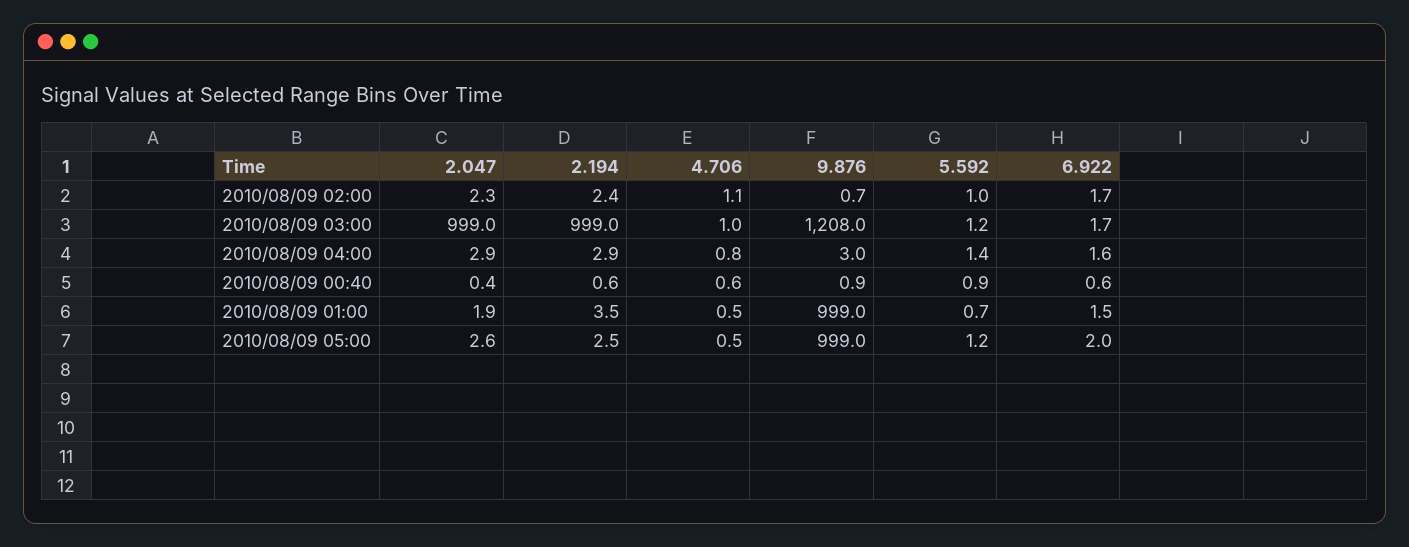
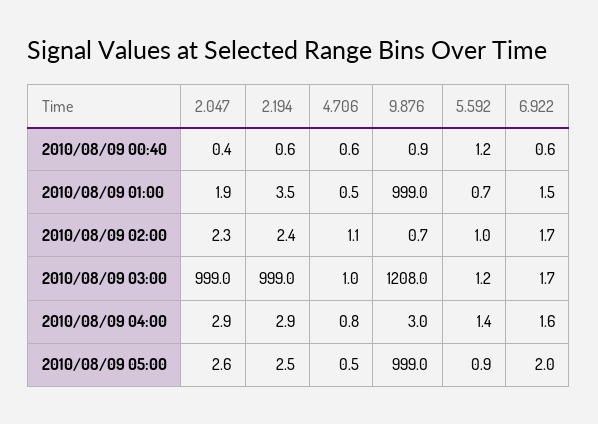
  {
    "2.047": {
      "2010/08/09 02:00": 2.3,
      "2010/08/09 03:00": 999,
      "2010/08/09 04:00": 2.9,
      "2010/08/09 00:40": 0.4,
      "2010/08/09 01:00": 1.9,
      "2010/08/09 05:00": 2.6
    },
    "2.194": {
      "2010/08/09 02:00": 2.4,
      "2010/08/09 03:00": 999,
      "2010/08/09 04:00": 2.9,
      "2010/08/09 00:40": 0.6,
      "2010/08/09 01:00": 3.5,
      "2010/08/09 05:00": 2.5
    },
    "4.706": {
      "2010/08/09 02:00": 1.1,
      "2010/08/09 03:00": 1,
      "2010/08/09 04:00": 0.8,
      "2010/08/09 00:40": 0.6,
      "2010/08/09 01:00": 0.5,
      "2010/08/09 05:00": 0.5
    },
    "9.876": {
      "2010/08/09 02:00": 0.7,
      "2010/08/09 03:00": 1208,
      "2010/08/09 04:00": 3,
      "2010/08/09 00:40": 0.9,
      "2010/08/09 01:00": 999,
      "2010/08/09 05:00": 999
    },
    "5.592": {
      "2010/08/09 02:00": 1,
      "2010/08/09 03:00": 1.2,
      "2010/08/09 04:00": 1.4,
-     "2010/08/09 00:40": 0.9,
+     "2010/08/09 00:40": 1.2,
      "2010/08/09 01:00": 0.7,
-     "2010/08/09 05:00": 1.2
+     "2010/08/09 05:00": 0.9
    },
    "6.922": {
      "2010/08/09 02:00": 1.7,
      "2010/08/09 03:00": 1.7,
      "2010/08/09 04:00": 1.6,
      "2010/08/09 00:40": 0.6,
      "2010/08/09 01:00": 1.5,
      "2010/08/09 05:00": 2
    }
  }

